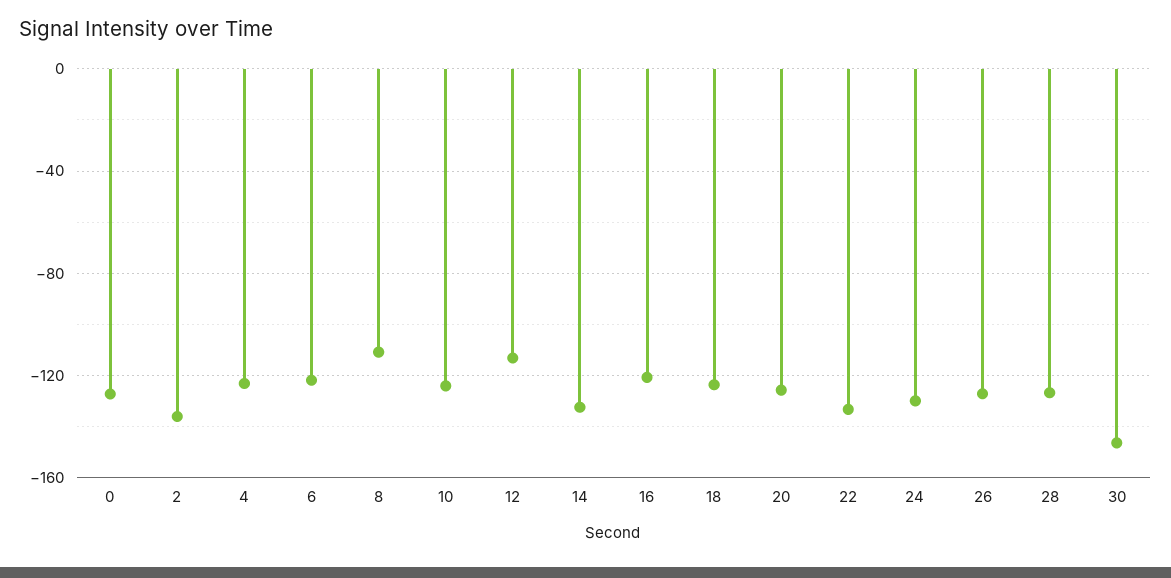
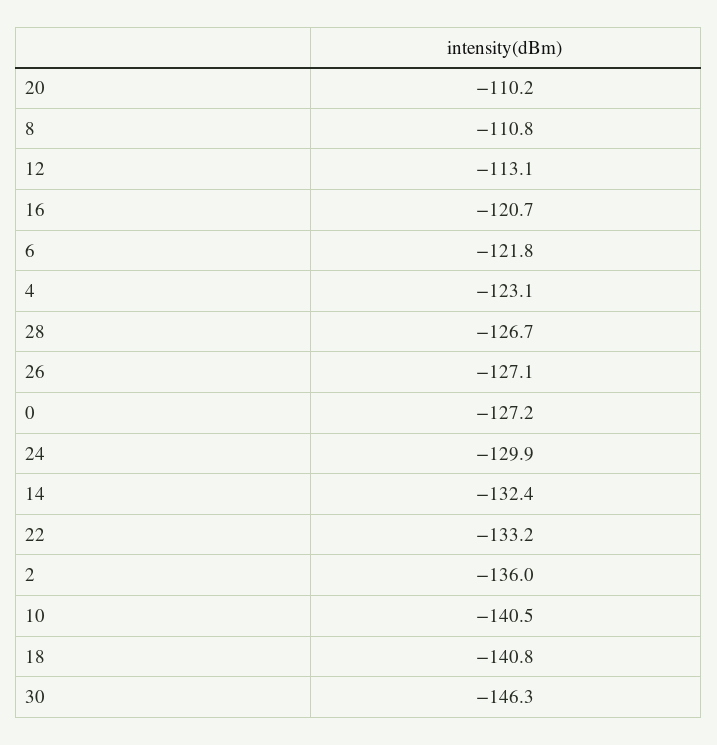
  {
    "0": -127.2,
    "2": -136,
    "4": -123.1,
    "6": -121.8,
    "8": -110.8,
-   "10": -125,
+   "10": -140.5,
    "12": -113.1,
    "14": -132.4,
    "16": -120.7,
-   "18": -125,
+   "18": -140.8,
-   "20": -125,
+   "20": -110.2,
    "22": -133.2,
    "24": -129.9,
    "26": -127.1,
    "28": -126.7,
    "30": -146.3
  }

